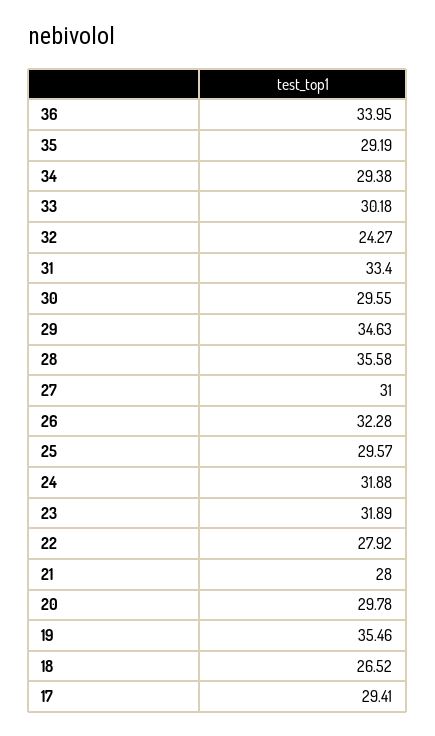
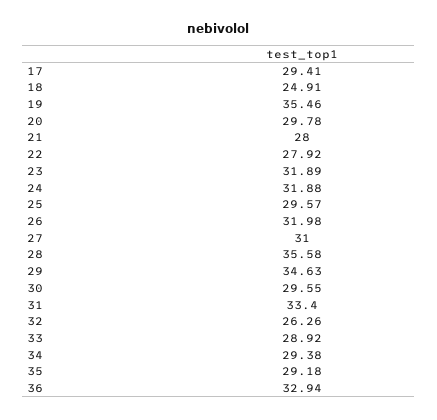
  {
-   "36": 33.95,
+   "36": 32.94,
-   "35": 29.19,
+   "35": 29.18,
    "34": 29.38,
-   "33": 30.18,
+   "33": 28.92,
-   "32": 24.27,
+   "32": 26.26,
    "31": 33.4,
    "30": 29.55,
    "29": 34.63,
    "28": 35.58,
    "27": 31,
-   "26": 32.28,
+   "26": 31.98,
    "25": 29.57,
    "24": 31.88,
    "23": 31.89,
    "22": 27.92,
    "21": 28,
    "20": 29.78,
    "19": 35.46,
-   "18": 26.52,
+   "18": 24.91,
    "17": 29.41
  }

